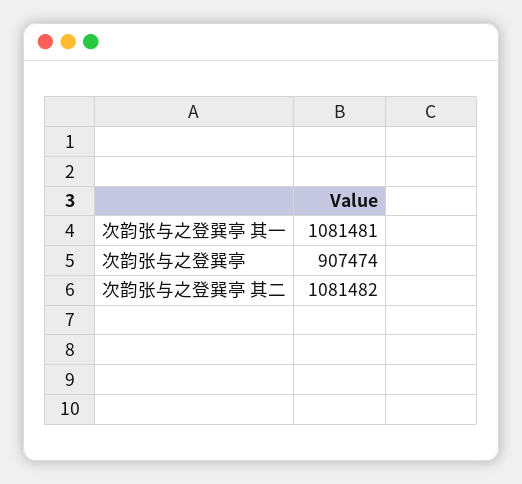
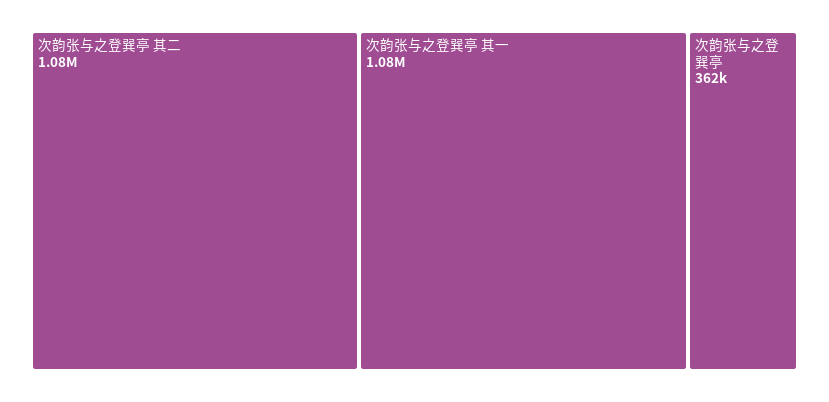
  {
    "次韵张与之登巽亭 其一": 1081481,
-   "次韵张与之登巽亭": 907474,
+   "次韵张与之登巽亭": 362000,
    "次韵张与之登巽亭 其二": 1081482
  }

